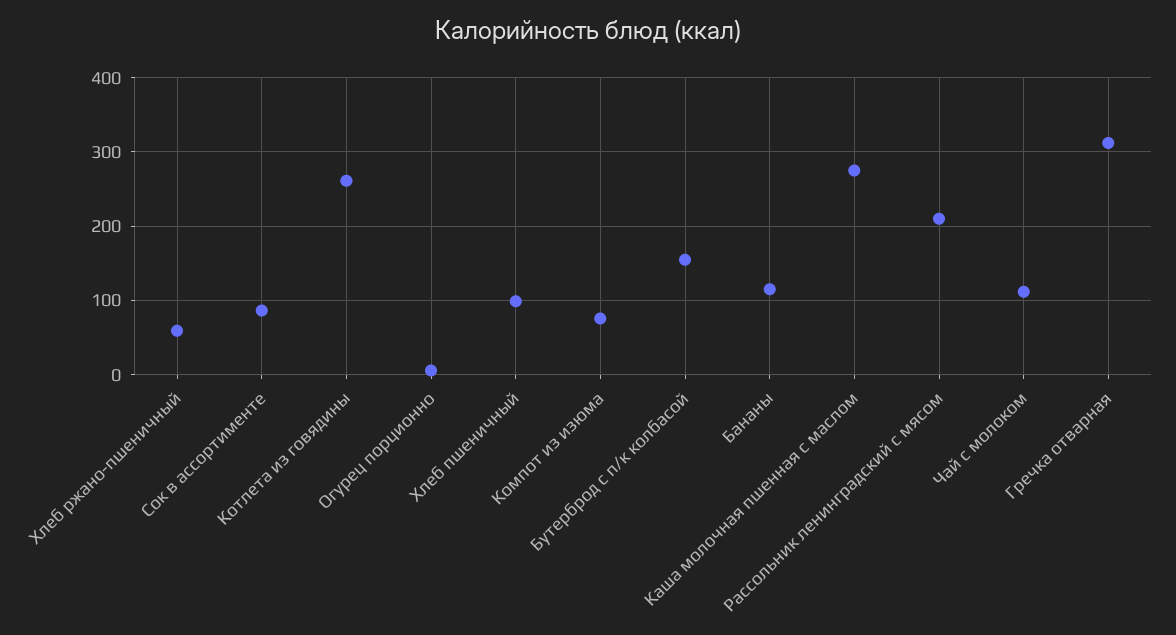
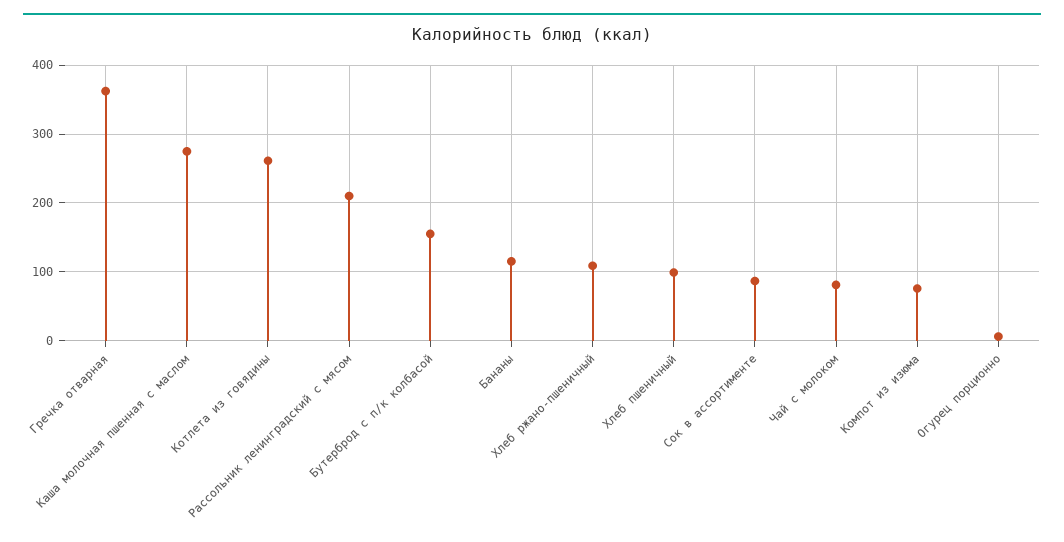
  {
-   "Хлеб ржано-пшеничный": 60,
+   "Хлеб ржано-пшеничный": 110,
    "Сок в ассортименте": 90,
    "Котлета из говядины": 260,
    "Огурец порционно": 10,
    "Хлеб пшеничный": 100,
    "Компот из изюма": 80,
    "Бутерброд с п/к колбасой": 160,
    "Бананы": 120,
    "Каша молочная пшенная с маслом": 270,
    "Рассольник ленинградский с мясом": 210,
-   "Чай с молоком": 110,
+   "Чай с молоком": 80,
-   "Гречка отварная": 310
+   "Гречка отварная": 360
  }

